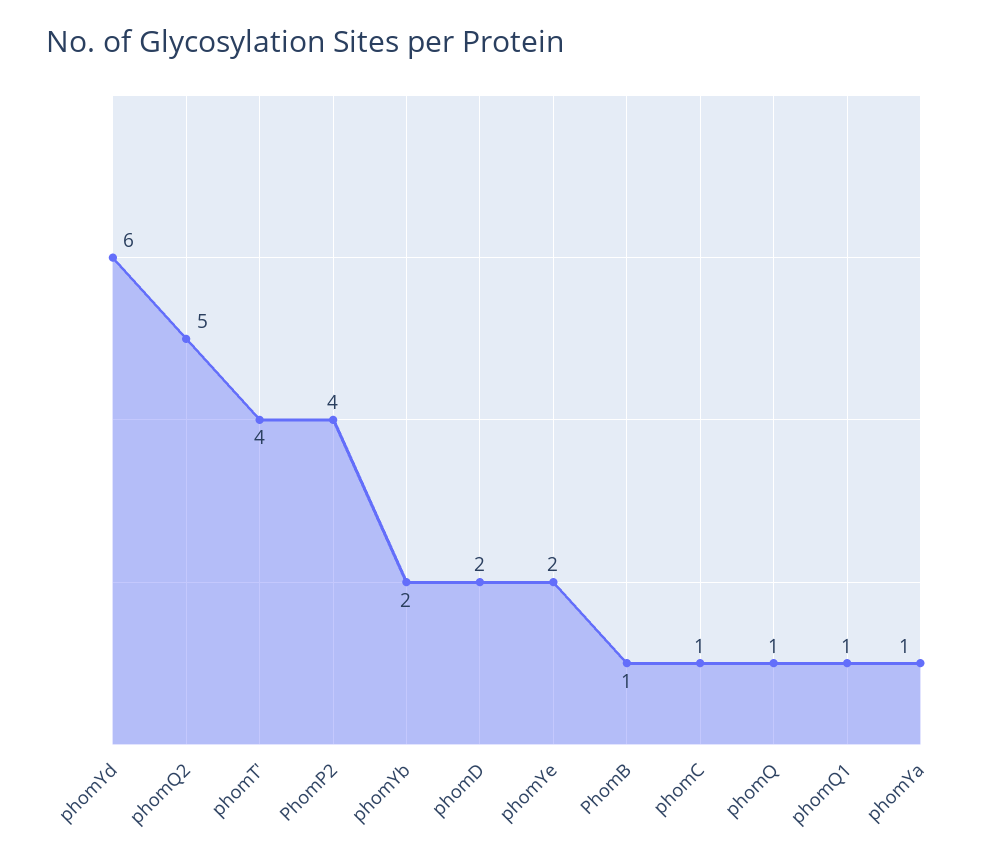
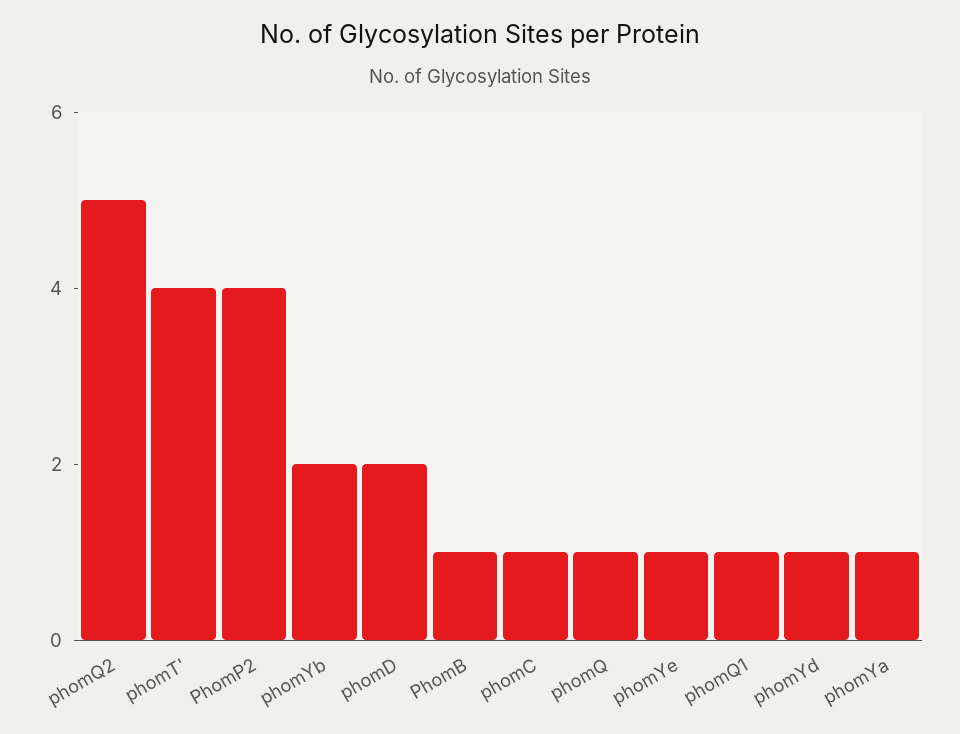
  {
-   "phomYd": 6,
+   "phomYd": 1,
    "phomQ2": 5,
    "phomT'": 4,
    "PhomP2": 4,
    "phomYb": 2,
    "phomD": 2,
-   "phomYe": 2,
+   "phomYe": 1,
    "PhomB": 1,
    "phomC": 1,
    "phomQ": 1,
    "phomQ1": 1,
    "phomYa": 1
  }

